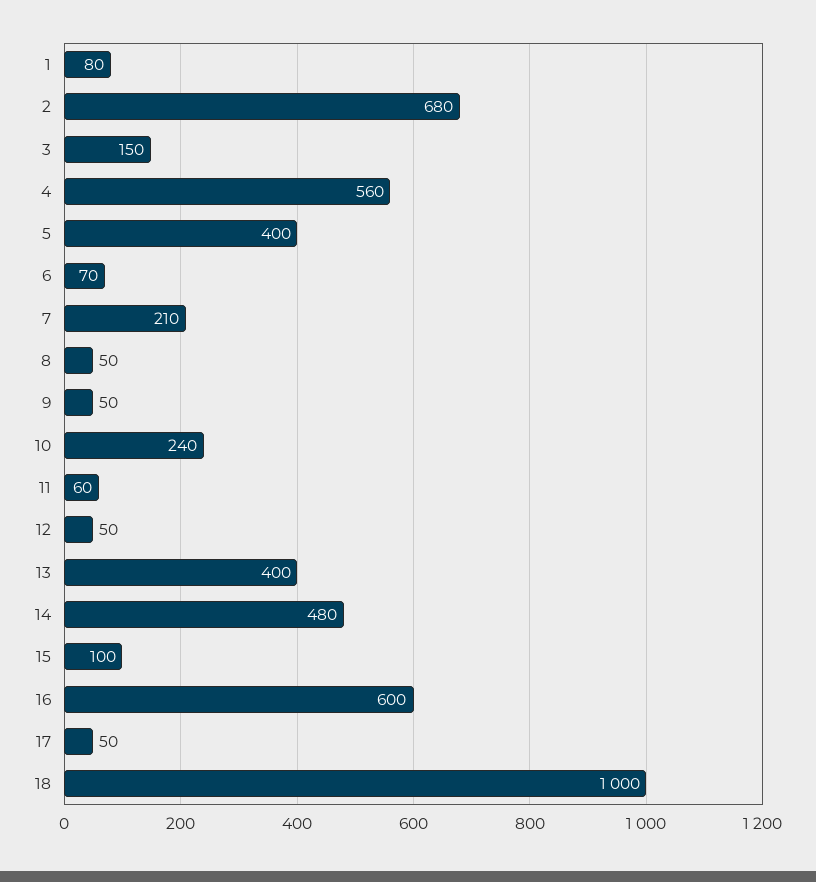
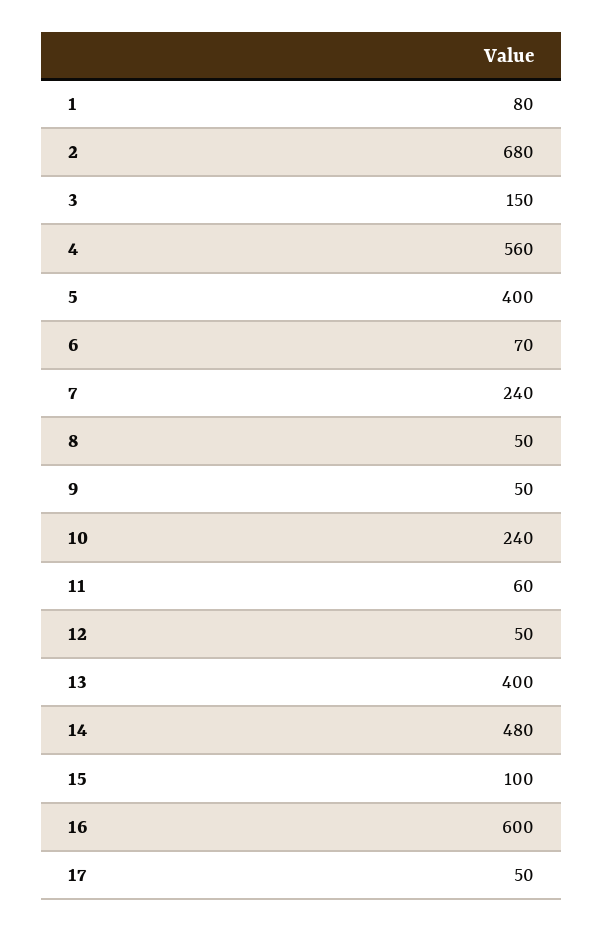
  {
    "1": 80,
    "2": 680,
    "3": 150,
    "4": 560,
    "5": 400,
    "6": 70,
-   "7": 210,
+   "7": 240,
    "8": 50,
    "9": 50,
    "10": 240,
    "11": 60,
    "12": 50,
    "13": 400,
    "14": 480,
    "15": 100,
    "16": 600,
-   "17": 50,
+   "17": 50
-   "18": 1000
  }

